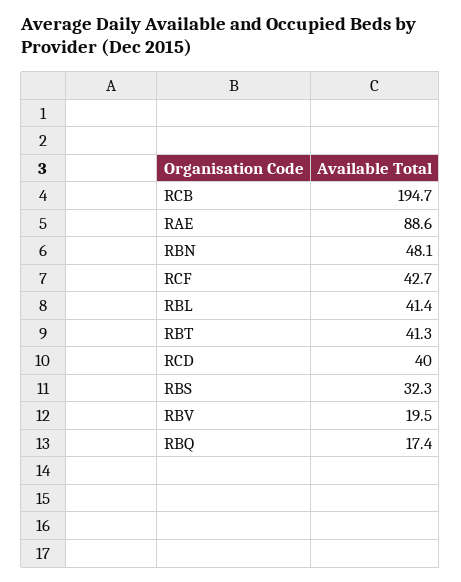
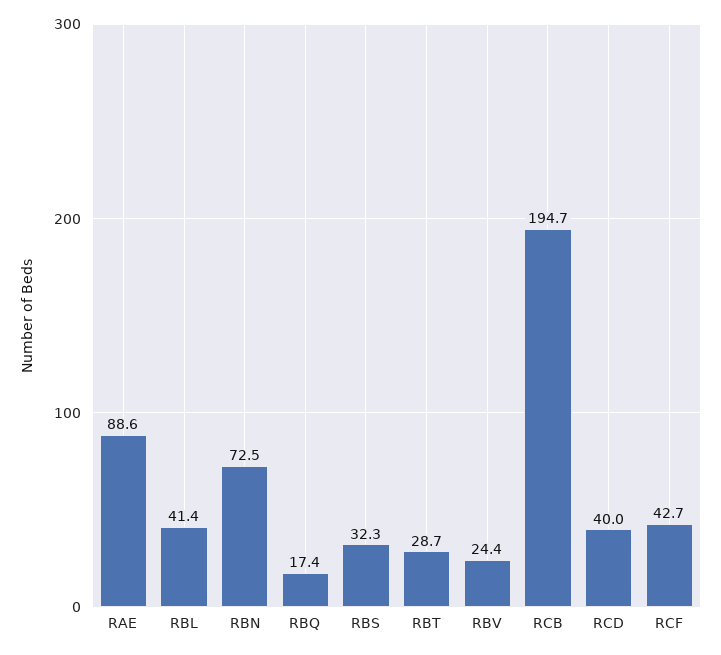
  {
    "RCB": 194.7,
    "RAE": 88.6,
-   "RBN": 48.1,
+   "RBN": 72.5,
    "RCF": 42.7,
    "RBL": 41.4,
-   "RBT": 41.3,
+   "RBT": 28.7,
    "RCD": 40,
    "RBS": 32.3,
-   "RBV": 19.5,
+   "RBV": 24.4,
    "RBQ": 17.4
  }

